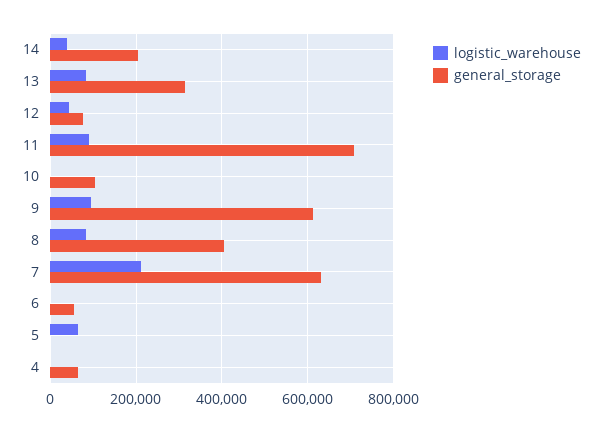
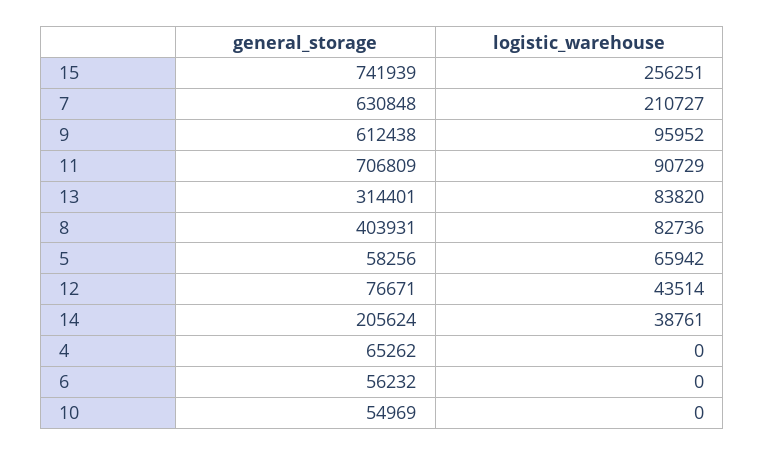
  {
    "logistic_warehouse": {
      "14": 38761,
      "13": 83820,
      "12": 43514,
      "11": 90729,
      "10": 0,
      "9": 95952,
      "8": 82736,
      "7": 210727,
      "6": 0,
      "5": 65942,
-     "4": 0
+     "4": 0,
+     "15": 256251
    },
    "general_storage": {
      "14": 205624,
      "13": 314401,
      "12": 76671,
      "11": 706809,
-     "10": 100000,
+     "10": 54969,
      "9": 612438,
      "8": 403931,
      "7": 630848,
      "6": 56232,
-     "5": 0,
+     "5": 58256,
-     "4": 65262
+     "4": 65262,
+     "15": 741939
    }
  }

